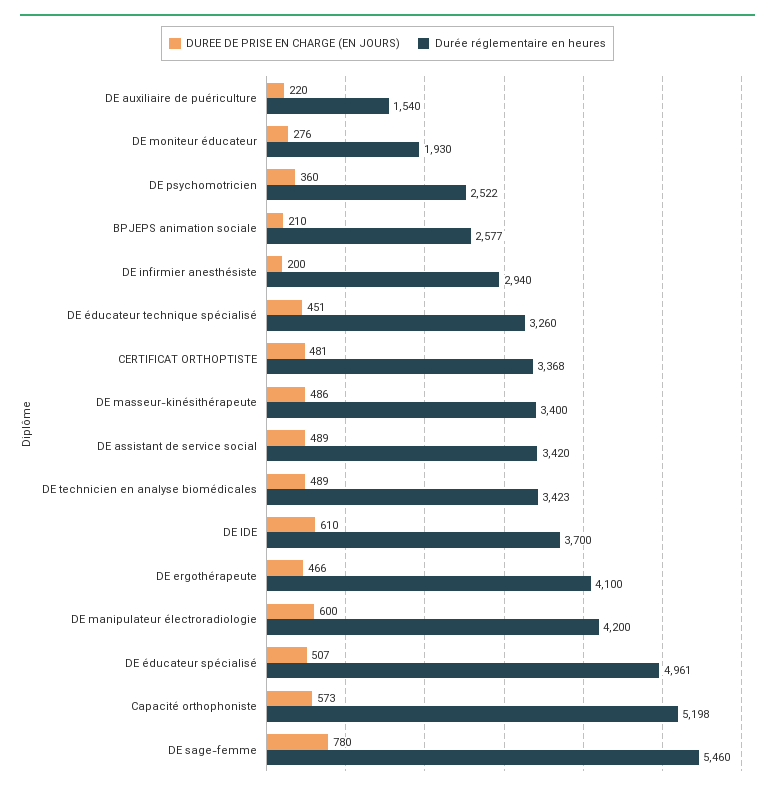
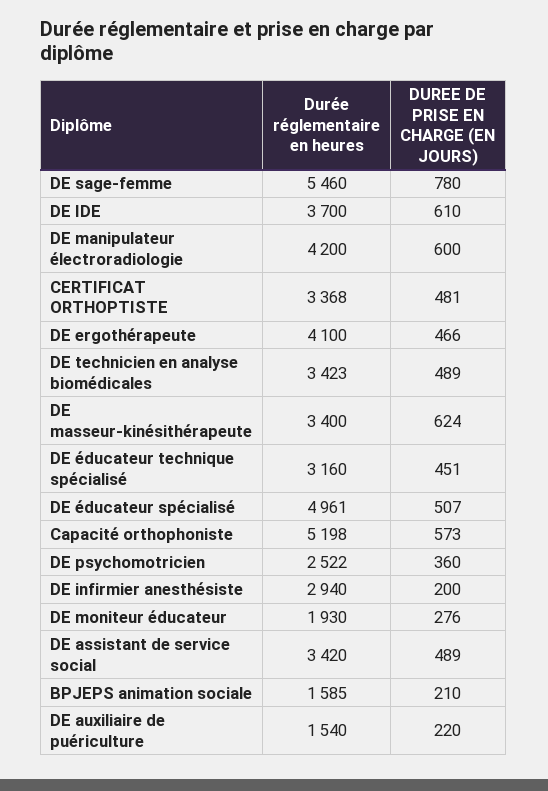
  {
    "DUREE DE PRISE EN CHARGE (EN JOURS)": {
      "DE auxiliaire de puériculture": 220,
      "DE moniteur éducateur": 276,
      "DE psychomotricien": 360,
      "BPJEPS animation sociale": 210,
      "DE infirmier anesthésiste": 200,
      "DE éducateur technique spécialisé": 451,
      "CERTIFICAT ORTHOPTISTE": 481,
-     "DE masseur-kinésithérapeute": 486,
+     "DE masseur-kinésithérapeute": 624,
      "DE assistant de service social": 489,
      "DE technicien en analyse biomédicales": 489,
      "DE IDE": 610,
      "DE ergothérapeute": 466,
      "DE manipulateur électroradiologie": 600,
      "DE éducateur spécialisé": 507,
      "Capacité orthophoniste": 573,
      "DE sage-femme": 780
    },
    "Durée réglementaire en heures": {
      "DE auxiliaire de puériculture": 1540,
      "DE moniteur éducateur": 1930,
      "DE psychomotricien": 2522,
-     "BPJEPS animation sociale": 2577,
+     "BPJEPS animation sociale": 1585,
      "DE infirmier anesthésiste": 2940,
-     "DE éducateur technique spécialisé": 3260,
+     "DE éducateur technique spécialisé": 3160,
      "CERTIFICAT ORTHOPTISTE": 3368,
      "DE masseur-kinésithérapeute": 3400,
      "DE assistant de service social": 3420,
      "DE technicien en analyse biomédicales": 3423,
      "DE IDE": 3700,
      "DE ergothérapeute": 4100,
      "DE manipulateur électroradiologie": 4200,
      "DE éducateur spécialisé": 4961,
      "Capacité orthophoniste": 5198,
      "DE sage-femme": 5460
    }
  }

